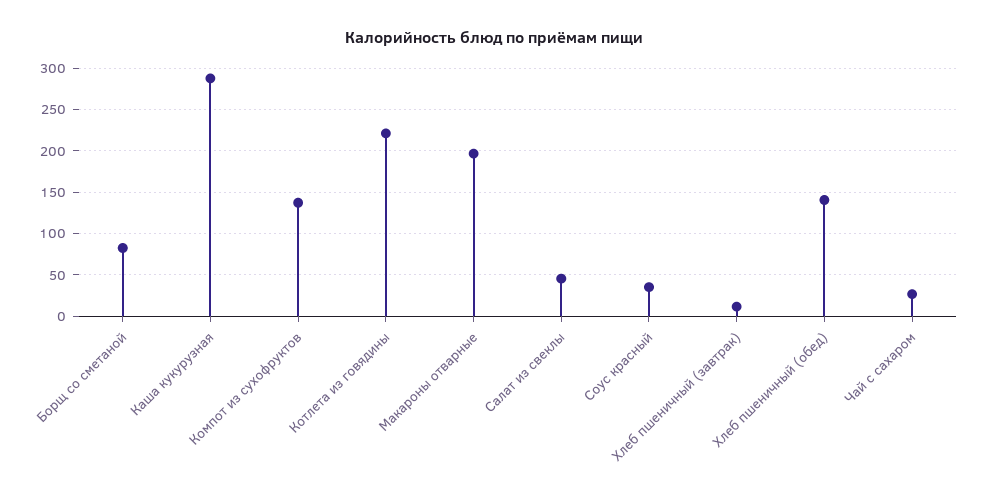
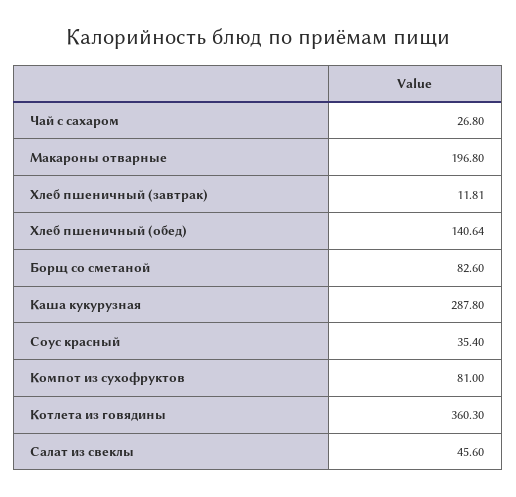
  {
    "Борщ со сметаной": 82.6,
    "Каша кукурузная": 287.8,
-   "Компот из сухофруктов": 140,
+   "Компот из сухофруктов": 81,
-   "Котлета из говядины": 220,
+   "Котлета из говядины": 360.3,
    "Макароны отварные": 196.8,
    "Салат из свеклы": 45.6,
    "Соус красный": 35.4,
    "Хлеб пшеничный (завтрак)": 11.81,
    "Хлеб пшеничный (обед)": 140.64,
    "Чай с сахаром": 26.8
  }

